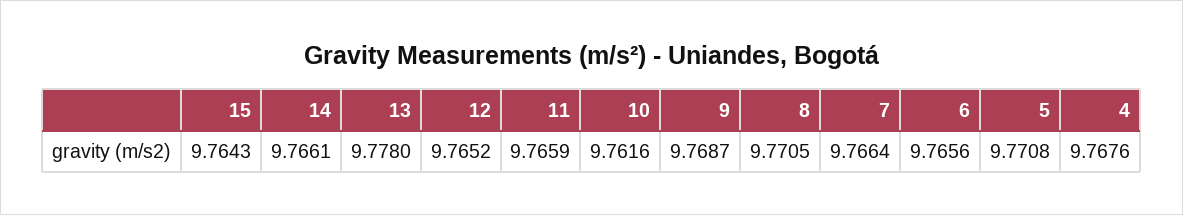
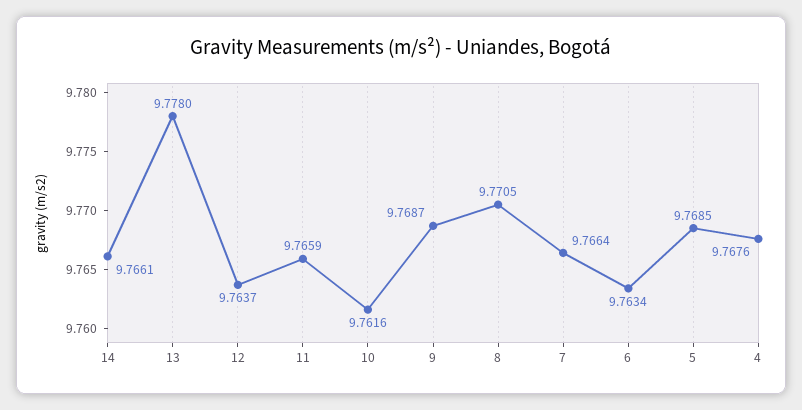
  {
-   "15": 9.7643,
    "14": 9.7661,
    "13": 9.778,
-   "12": 9.7652,
+   "12": 9.7637,
    "11": 9.7659,
    "10": 9.7616,
    "9": 9.7687,
    "8": 9.7705,
    "7": 9.7664,
-   "6": 9.7656,
+   "6": 9.7634,
-   "5": 9.7708,
+   "5": 9.7685,
    "4": 9.7676
  }

